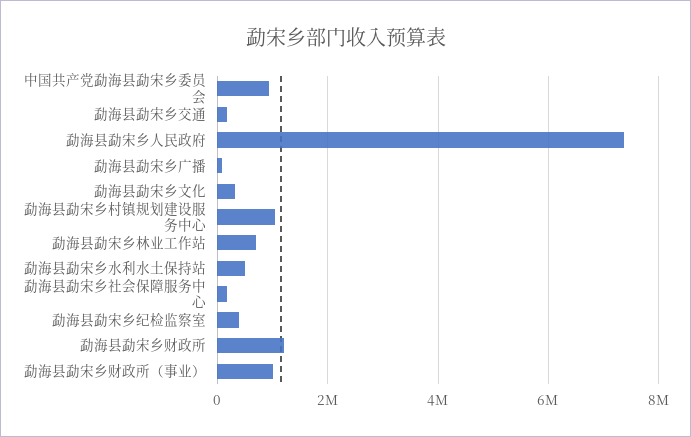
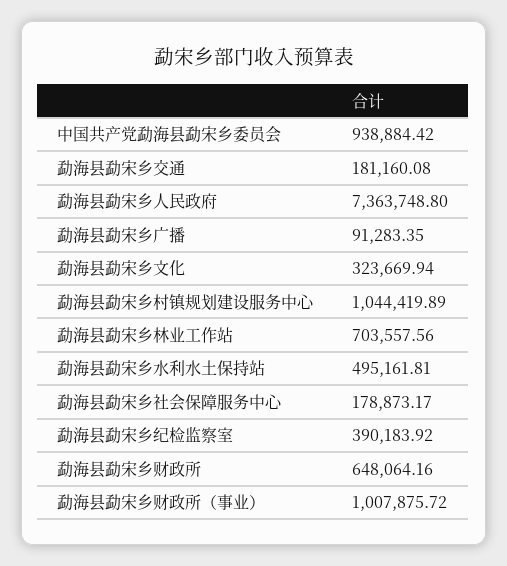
  {
    "中国共产党勐海县勐宋乡委员会": 938884.42,
    "勐海县勐宋乡交通": 181160.08,
    "勐海县勐宋乡人民政府": 7363748.8,
    "勐海县勐宋乡广播": 91283.35,
    "勐海县勐宋乡文化": 323669.94,
    "勐海县勐宋乡村镇规划建设服务中心": 1044419.89,
    "勐海县勐宋乡林业工作站": 703557.56,
    "勐海县勐宋乡水利水土保持站": 495161.81,
    "勐海县勐宋乡社会保障服务中心": 178873.17,
    "勐海县勐宋乡纪检监察室": 390183.92,
-   "勐海县勐宋乡财政所": 1200000,
+   "勐海县勐宋乡财政所": 648064.16,
    "勐海县勐宋乡财政所（事业）": 1007875.72
  }

